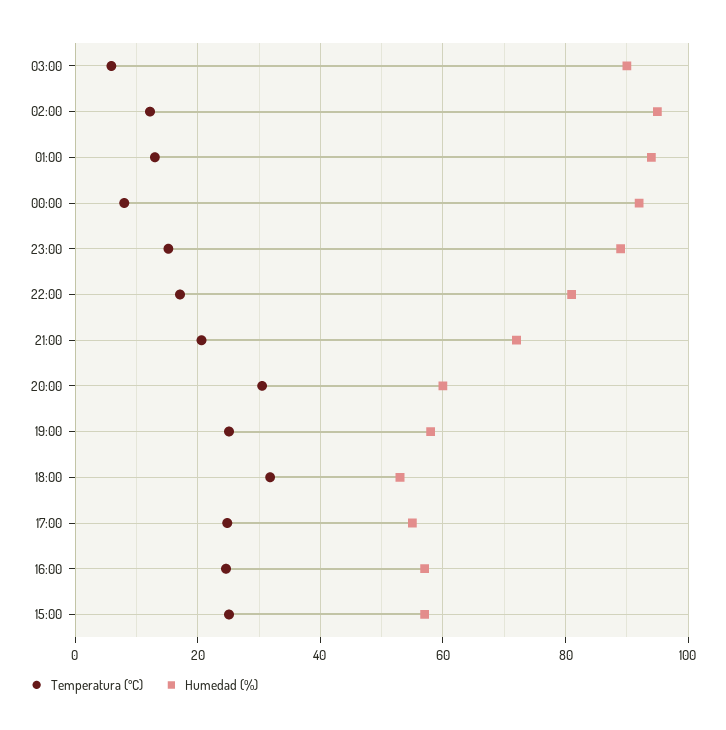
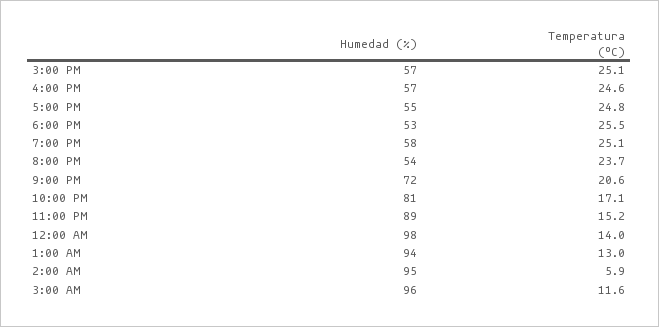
  {
    "Temperatura (ºC)": {
-     "03:00": 6,
+     "03:00": 11.6,
-     "02:00": 12,
+     "02:00": 5.9,
      "01:00": 13,
-     "00:00": 8,
+     "00:00": 14,
      "23:00": 15.2,
      "22:00": 17.1,
      "21:00": 20.6,
-     "20:00": 30,
+     "20:00": 23.7,
      "19:00": 25.1,
-     "18:00": 32,
+     "18:00": 25.5,
      "17:00": 24.8,
      "16:00": 24.6,
      "15:00": 25.1
    },
    "Humedad (%)": {
-     "03:00": 90,
+     "03:00": 96,
      "02:00": 95,
      "01:00": 94,
-     "00:00": 92,
+     "00:00": 98,
      "23:00": 89,
      "22:00": 81,
      "21:00": 72,
-     "20:00": 60,
+     "20:00": 54,
      "19:00": 58,
      "18:00": 53,
      "17:00": 55,
      "16:00": 57,
      "15:00": 57
    }
  }

